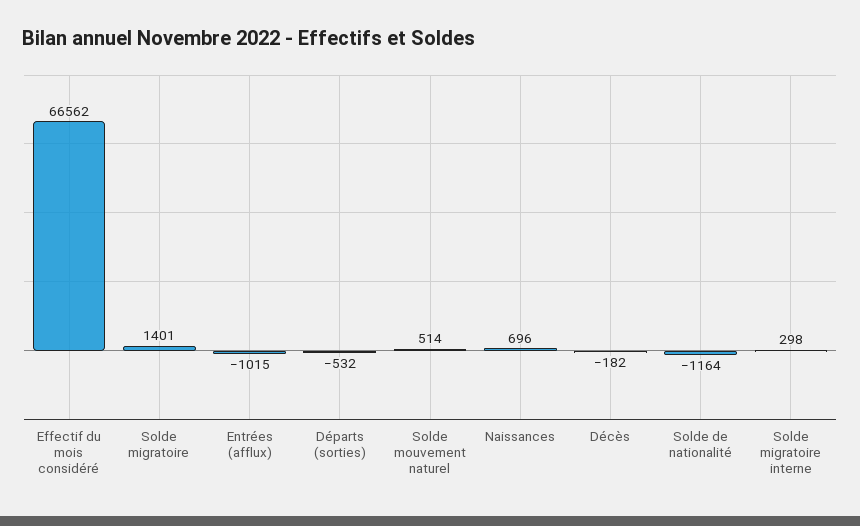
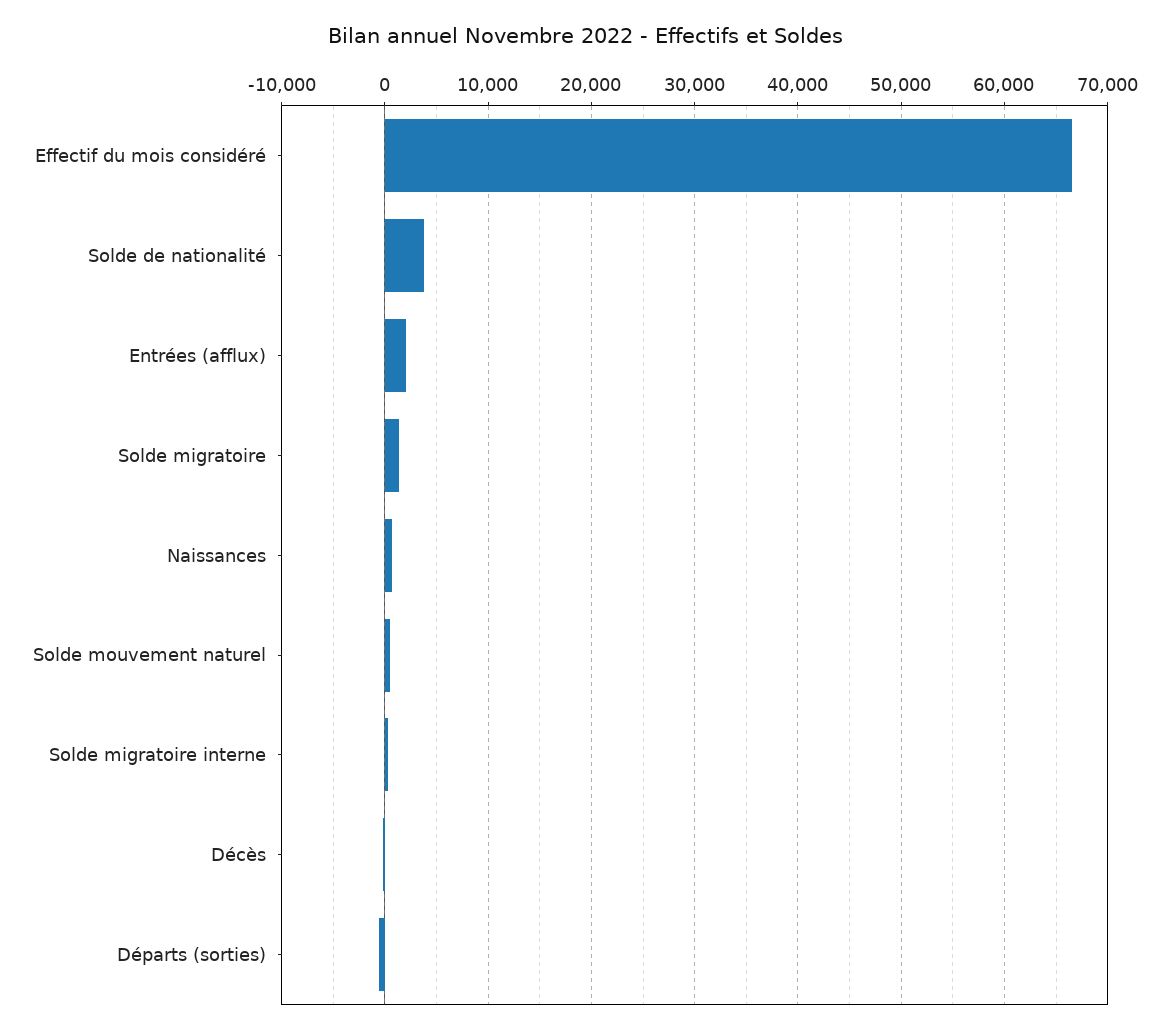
  {
    "Effectif du mois considéré": 66562,
    "Solde migratoire": 1401,
-   "Entrées (afflux)": -1015,
+   "Entrées (afflux)": 2000,
    "Départs (sorties)": -532,
    "Solde mouvement naturel": 514,
    "Naissances": 696,
    "Décès": -182,
-   "Solde de nationalité": -1164,
+   "Solde de nationalité": 4000,
    "Solde migratoire interne": 298
  }

